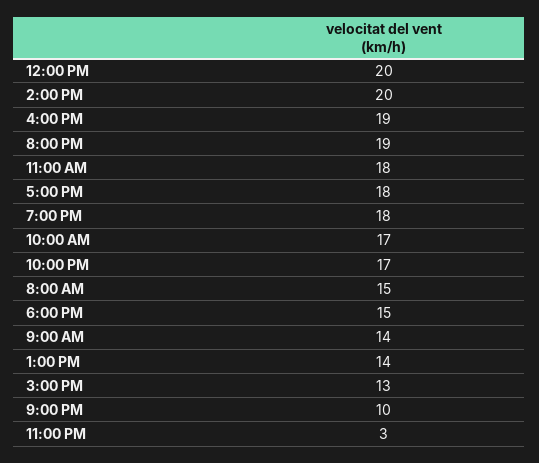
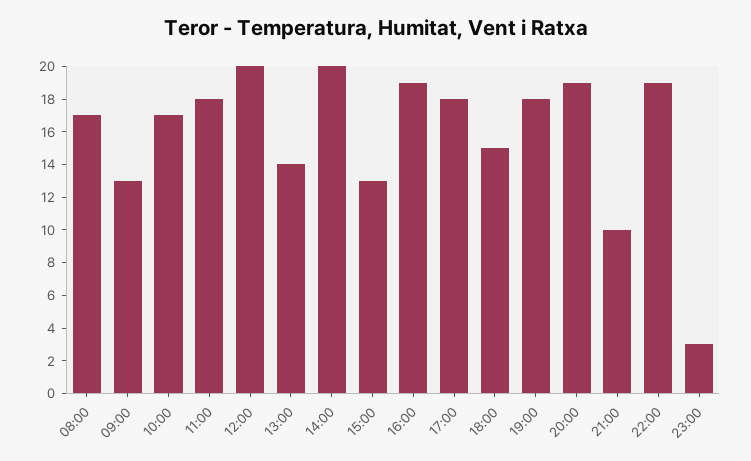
  {
    "12:00 PM": 20,
    "2:00 PM": 20,
    "4:00 PM": 19,
    "8:00 PM": 19,
    "11:00 AM": 18,
    "5:00 PM": 18,
    "7:00 PM": 18,
    "10:00 AM": 17,
-   "10:00 PM": 17,
+   "10:00 PM": 19,
-   "8:00 AM": 15,
+   "8:00 AM": 17,
    "6:00 PM": 15,
-   "9:00 AM": 14,
+   "9:00 AM": 13,
    "1:00 PM": 14,
    "3:00 PM": 13,
    "9:00 PM": 10,
    "11:00 PM": 3
  }

